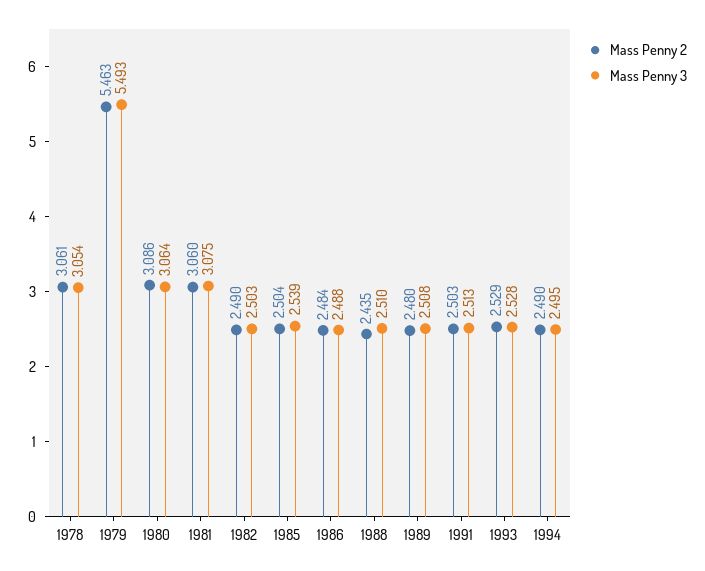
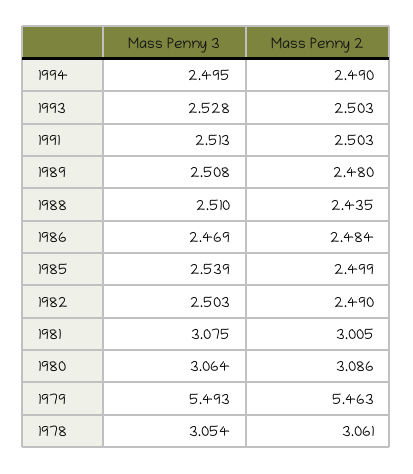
  {
    "Mass Penny 2": {
      "1978": 3.061,
      "1979": 5.463,
      "1980": 3.086,
-     "1981": 3.06,
+     "1981": 3.005,
      "1982": 2.49,
-     "1985": 2.504,
+     "1985": 2.499,
      "1986": 2.484,
      "1988": 2.435,
      "1989": 2.48,
      "1991": 2.503,
-     "1993": 2.529,
+     "1993": 2.503,
      "1994": 2.49
    },
    "Mass Penny 3": {
      "1978": 3.054,
      "1979": 5.493,
      "1980": 3.064,
      "1981": 3.075,
      "1982": 2.503,
      "1985": 2.539,
-     "1986": 2.488,
+     "1986": 2.469,
      "1988": 2.51,
      "1989": 2.508,
      "1991": 2.513,
      "1993": 2.528,
      "1994": 2.495
    }
  }

